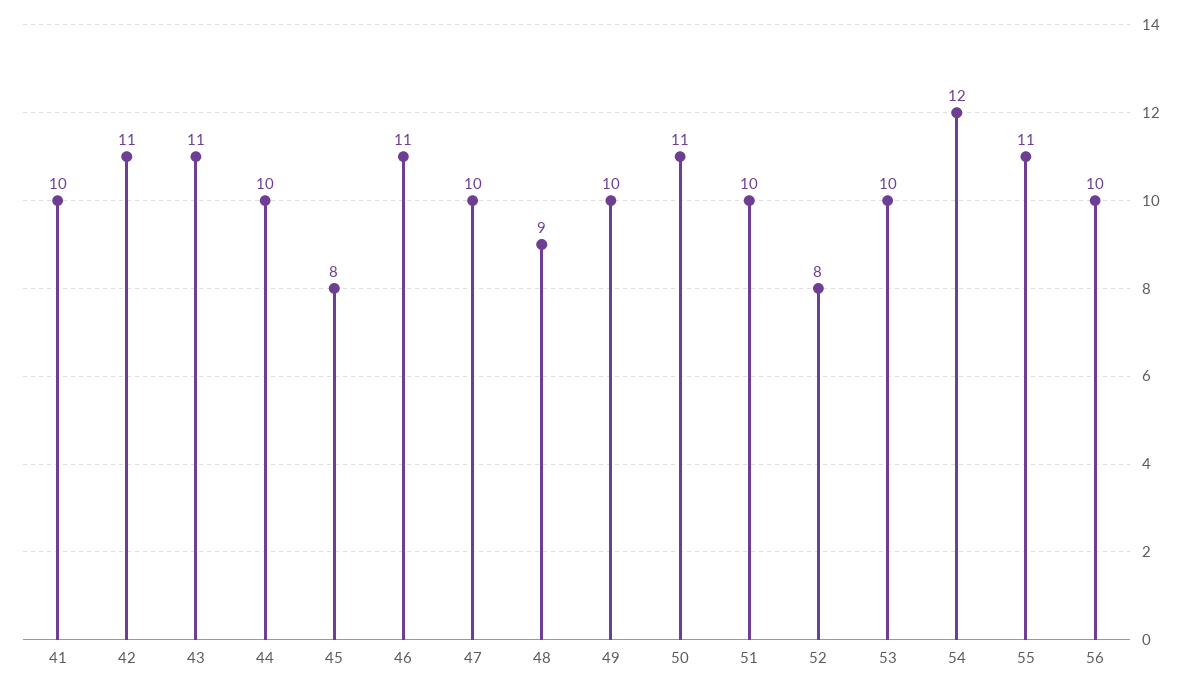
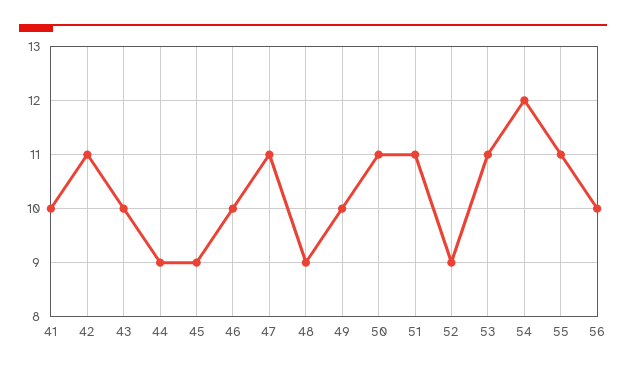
  {
    "41": 10,
    "42": 11,
-   "43": 11,
+   "43": 10,
-   "44": 10,
+   "44": 9,
-   "45": 8,
+   "45": 9,
-   "46": 11,
+   "46": 10,
-   "47": 10,
+   "47": 11,
    "48": 9,
    "49": 10,
    "50": 11,
-   "51": 10,
+   "51": 11,
-   "52": 8,
+   "52": 9,
-   "53": 10,
+   "53": 11,
    "54": 12,
    "55": 11,
    "56": 10
  }

